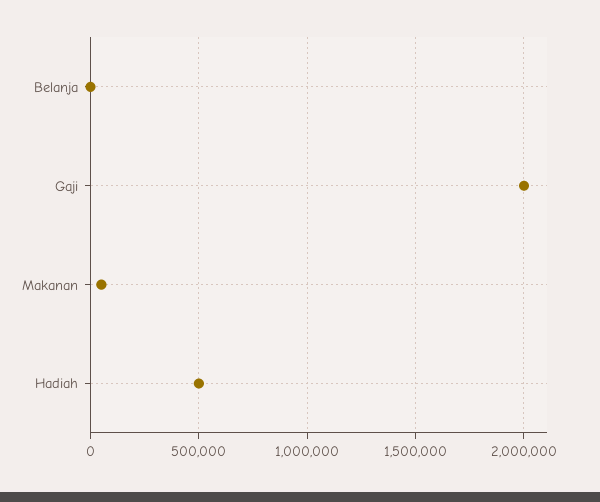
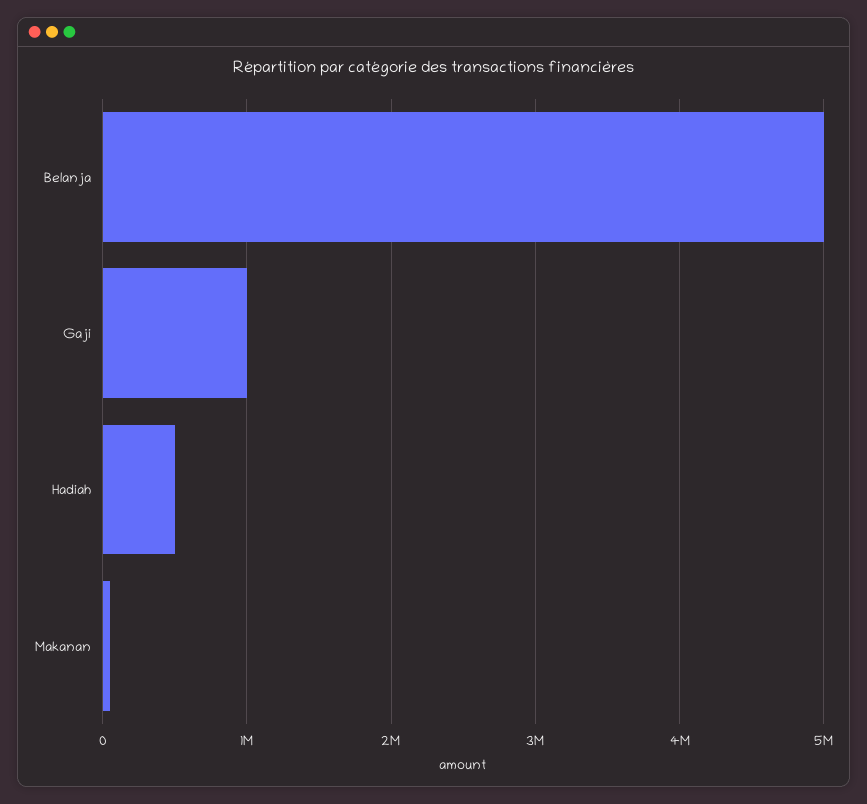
  {
-   "Belanja": 0,
+   "Belanja": 5000000,
-   "Gaji": 2000000,
+   "Gaji": 1000000,
    "Makanan": 50000,
    "Hadiah": 500000
  }

